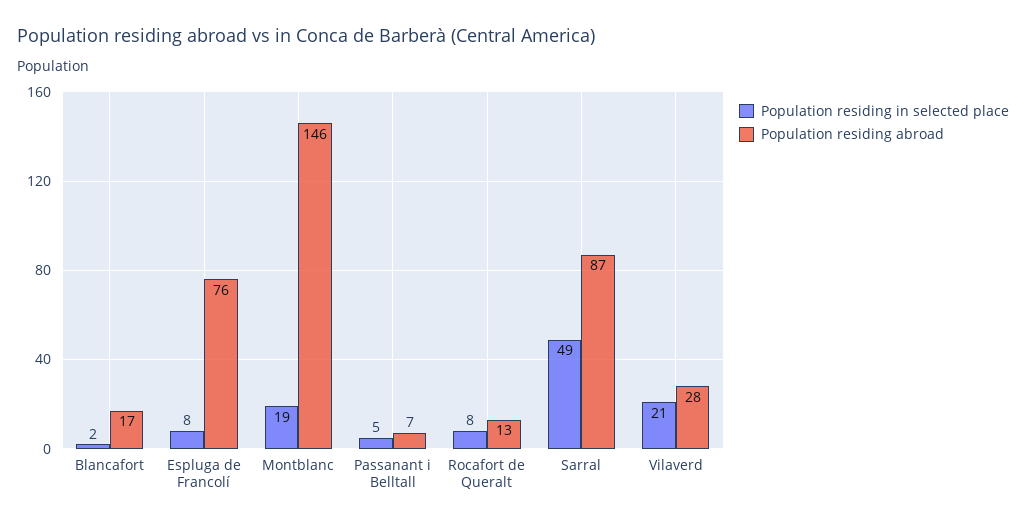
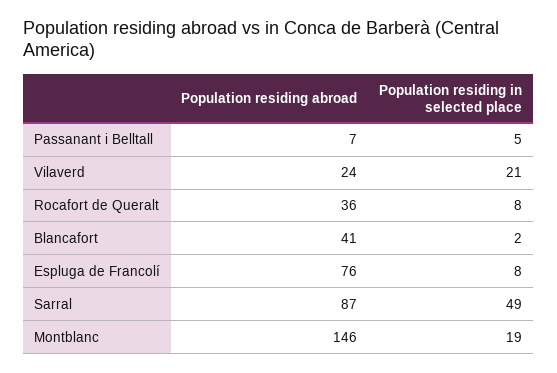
  {
    "Population residing in selected place": {
      "Blancafort": 2,
      "Espluga de Francolí": 8,
      "Montblanc": 19,
      "Passanant i Belltall": 5,
      "Rocafort de Queralt": 8,
      "Sarral": 49,
      "Vilaverd": 21
    },
    "Population residing abroad": {
-     "Blancafort": 17,
+     "Blancafort": 41,
      "Espluga de Francolí": 76,
      "Montblanc": 146,
      "Passanant i Belltall": 7,
-     "Rocafort de Queralt": 13,
+     "Rocafort de Queralt": 36,
      "Sarral": 87,
-     "Vilaverd": 28
+     "Vilaverd": 24
    }
  }

